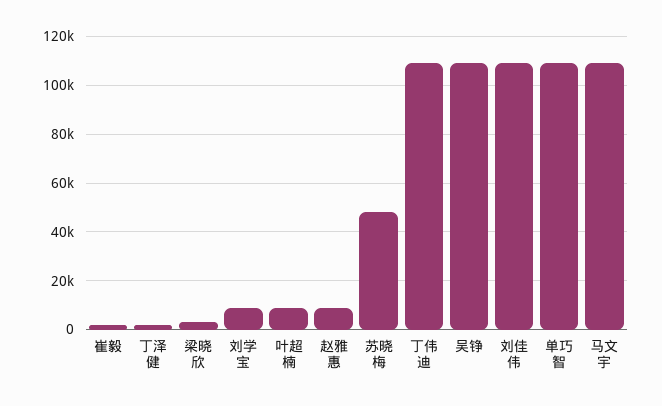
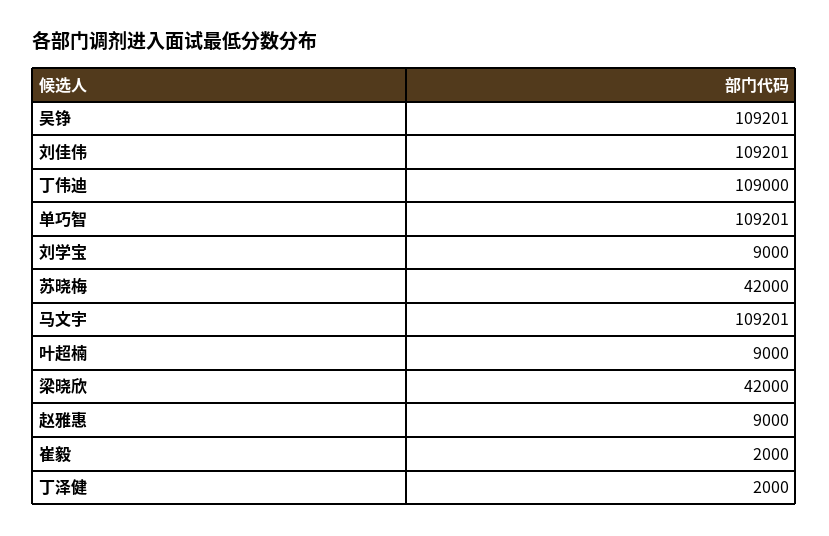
  {
    "崔毅": 2000,
    "丁泽健": 2000,
-   "梁晓欣": 2500,
+   "梁晓欣": 42000,
    "刘学宝": 9000,
    "叶超楠": 9000,
    "赵雅惠": 9000,
-   "苏晓梅": 47500,
+   "苏晓梅": 42000,
    "丁伟迪": 109000,
    "吴铮": 109201,
    "刘佳伟": 109201,
    "单巧智": 109201,
    "马文宇": 109201
  }

